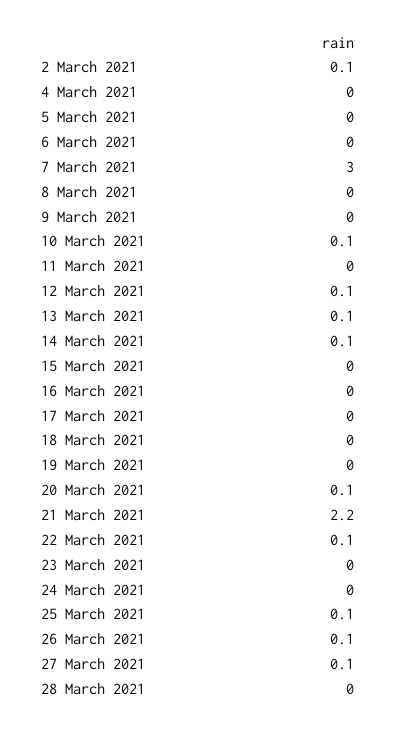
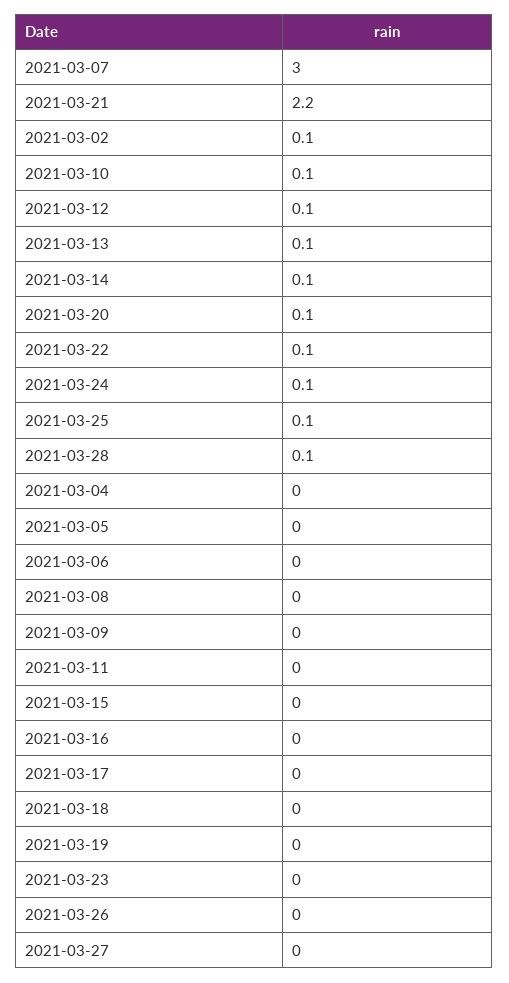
  {
    "2 March 2021": 0.1,
    "4 March 2021": 0,
    "5 March 2021": 0,
    "6 March 2021": 0,
    "7 March 2021": 3,
    "8 March 2021": 0,
    "9 March 2021": 0,
    "10 March 2021": 0.1,
    "11 March 2021": 0,
    "12 March 2021": 0.1,
    "13 March 2021": 0.1,
    "14 March 2021": 0.1,
    "15 March 2021": 0,
    "16 March 2021": 0,
    "17 March 2021": 0,
    "18 March 2021": 0,
    "19 March 2021": 0,
    "20 March 2021": 0.1,
    "21 March 2021": 2.2,
    "22 March 2021": 0.1,
    "23 March 2021": 0,
-   "24 March 2021": 0,
+   "24 March 2021": 0.1,
    "25 March 2021": 0.1,
-   "26 March 2021": 0.1,
+   "26 March 2021": 0,
-   "27 March 2021": 0.1,
+   "27 March 2021": 0,
-   "28 March 2021": 0
+   "28 March 2021": 0.1
  }

